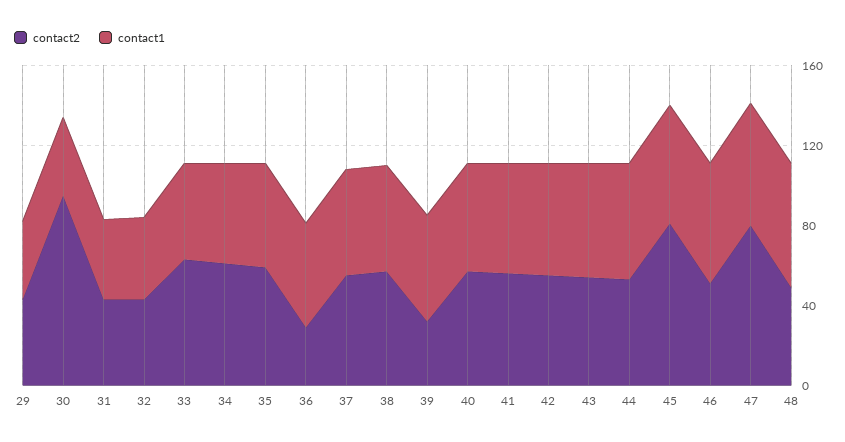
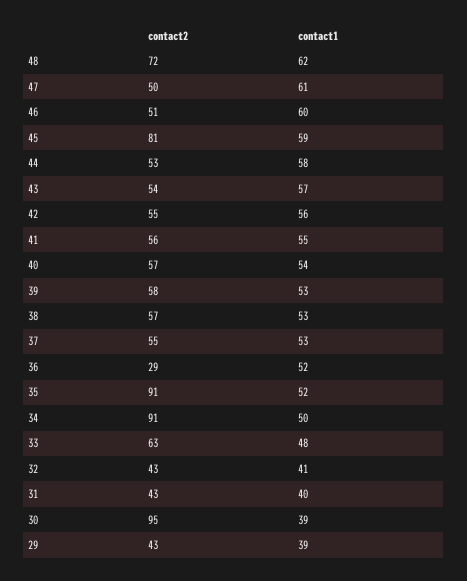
  {
    "contact2": {
      "29": 43,
      "30": 95,
      "31": 43,
      "32": 43,
      "33": 63,
-     "34": 60,
+     "34": 91,
-     "35": 60,
+     "35": 91,
      "36": 29,
      "37": 55,
      "38": 57,
-     "39": 30,
+     "39": 58,
      "40": 57,
      "41": 56,
      "42": 55,
      "43": 54,
      "44": 53,
      "45": 81,
      "46": 51,
-     "47": 80,
+     "47": 50,
-     "48": 50
+     "48": 72
    },
    "contact1": {
      "29": 39,
      "30": 39,
      "31": 40,
      "32": 41,
      "33": 48,
      "34": 50,
      "35": 52,
      "36": 52,
      "37": 53,
      "38": 53,
      "39": 53,
      "40": 54,
      "41": 55,
      "42": 56,
      "43": 57,
      "44": 58,
      "45": 59,
      "46": 60,
      "47": 61,
      "48": 62
    }
  }

